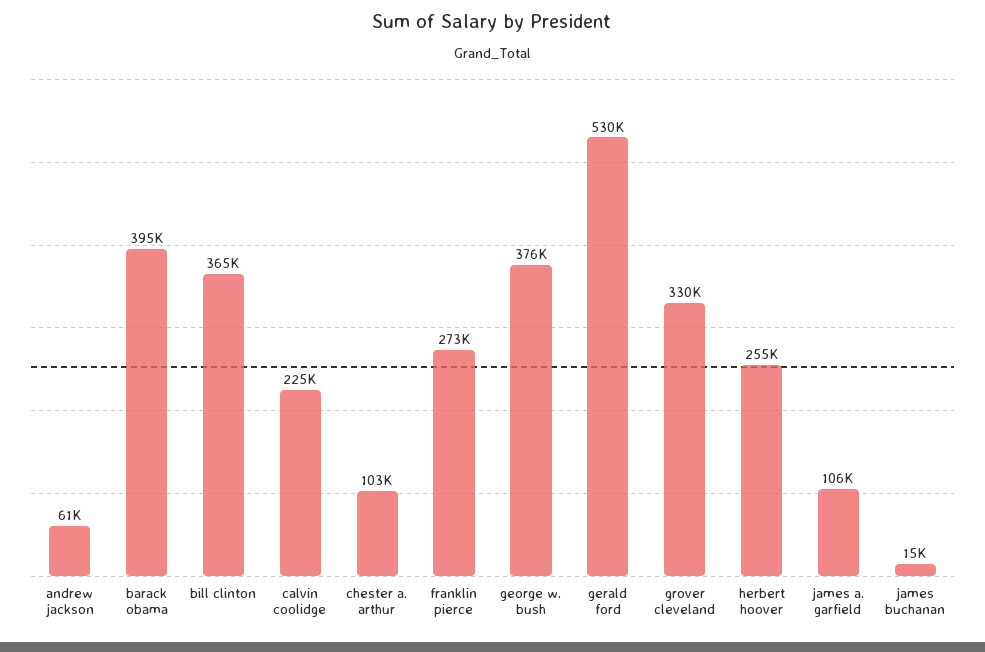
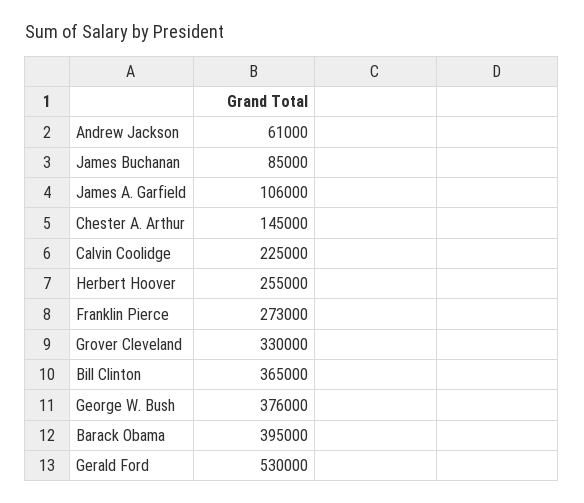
  {
    "andrew jackson": 61000,
    "barack obama": 395000,
    "bill clinton": 365000,
    "calvin coolidge": 225000,
-   "chester a. arthur": 103000,
+   "chester a. arthur": 145000,
    "franklin pierce": 273000,
    "george w. bush": 376000,
    "gerald ford": 530000,
    "grover cleveland": 330000,
    "herbert hoover": 255000,
    "james a. garfield": 106000,
-   "james buchanan": 15000
+   "james buchanan": 85000
  }

